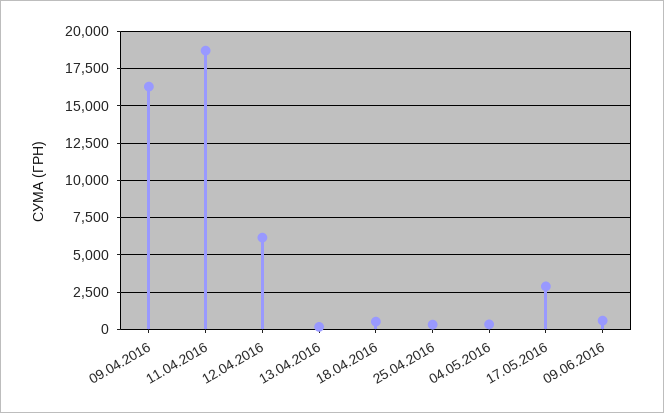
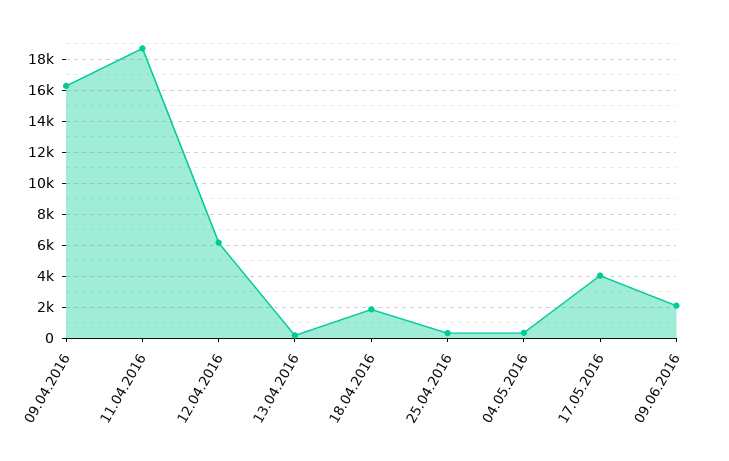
  {
    "09.04.2016": 16500,
    "11.04.2016": 18500,
    "12.04.2016": 6000,
    "13.04.2016": 0,
-   "18.04.2016": 500,
+   "18.04.2016": 2000,
    "25.04.2016": 500,
    "04.05.2016": 500,
-   "17.05.2016": 3000,
+   "17.05.2016": 4000,
-   "09.06.2016": 500
+   "09.06.2016": 2000
  }

